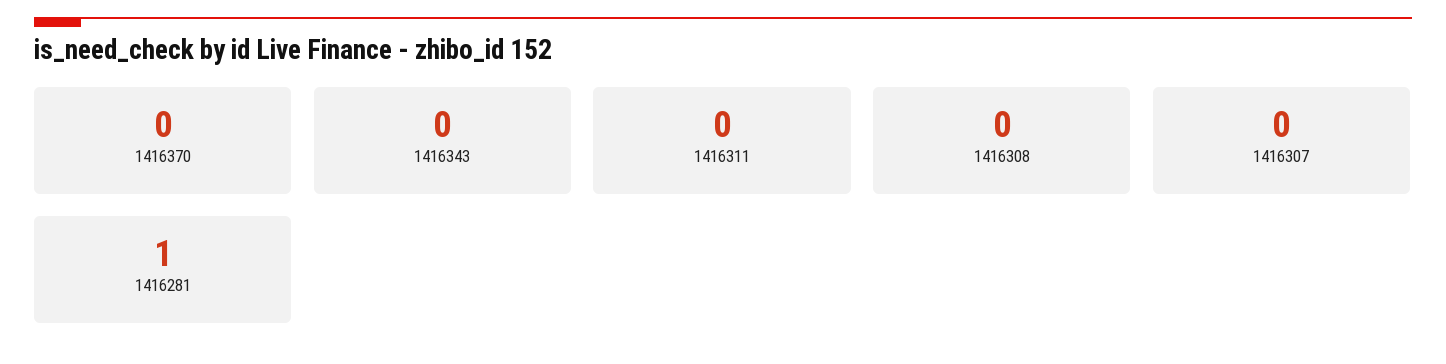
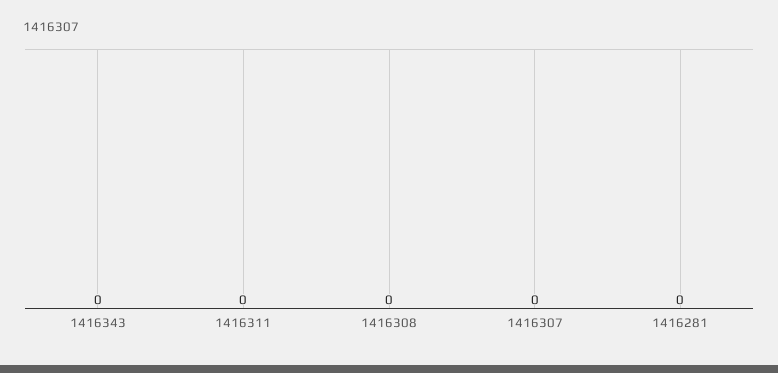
  {
-   "1416370": 0,
    "1416343": 0,
    "1416311": 0,
    "1416308": 0,
    "1416307": 0,
-   "1416281": 1
+   "1416281": 0
  }

